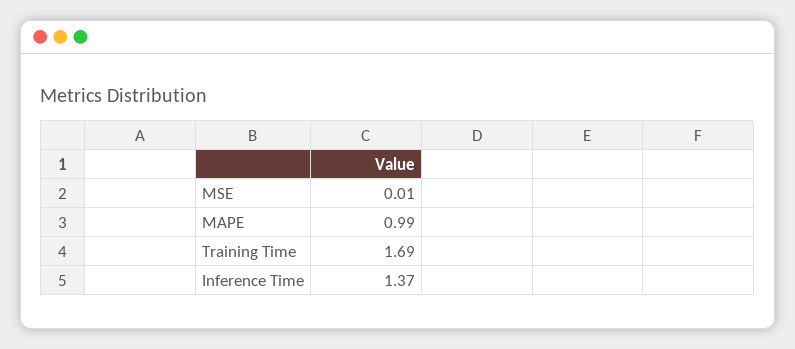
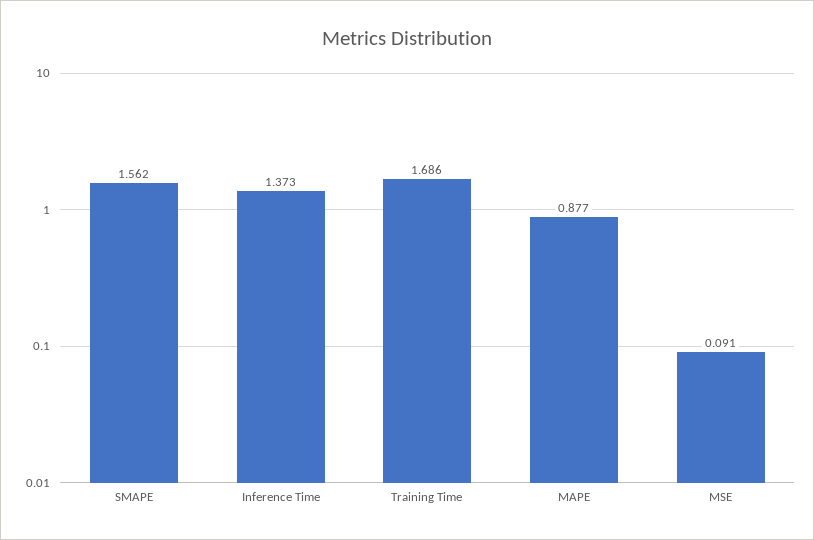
  {
-   "MSE": 0.01,
+   "MSE": 0.091,
-   "MAPE": 0.99,
+   "MAPE": 0.877,
    "Training Time": 1.686,
-   "Inference Time": 1.373
+   "Inference Time": 1.373,
+   "SMAPE": 1.562
  }

